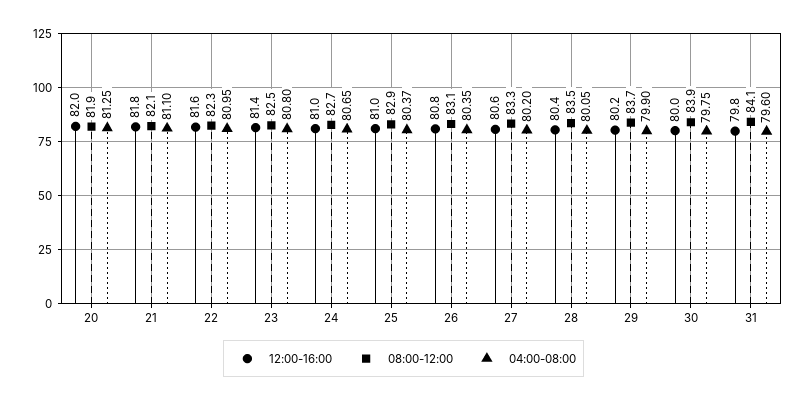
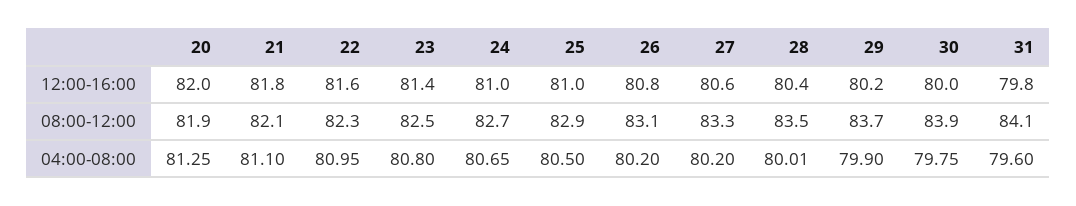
  {
    "12:00-16:00": {
      "20": 82,
      "21": 81.8,
      "22": 81.6,
      "23": 81.4,
      "24": 81,
      "25": 81,
      "26": 80.8,
      "27": 80.6,
      "28": 80.4,
      "29": 80.2,
      "30": 80,
      "31": 79.8
    },
    "08:00-12:00": {
      "20": 81.9,
      "21": 82.1,
      "22": 82.3,
      "23": 82.5,
      "24": 82.7,
      "25": 82.9,
      "26": 83.1,
      "27": 83.3,
      "28": 83.5,
      "29": 83.7,
      "30": 83.9,
      "31": 84.1
    },
    "04:00-08:00": {
      "20": 81.25,
      "21": 81.1,
      "22": 80.95,
      "23": 80.8,
      "24": 80.65,
-     "25": 80.37,
+     "25": 80.5,
-     "26": 80.35,
+     "26": 80.2,
      "27": 80.2,
-     "28": 80.05,
+     "28": 80.01,
      "29": 79.9,
      "30": 79.75,
      "31": 79.6
    }
  }

